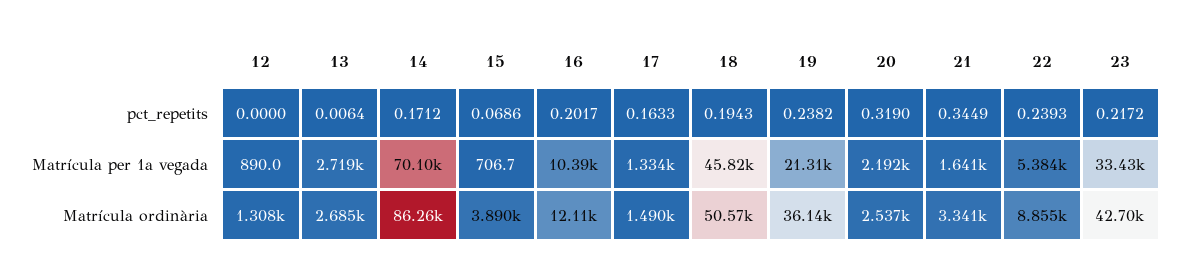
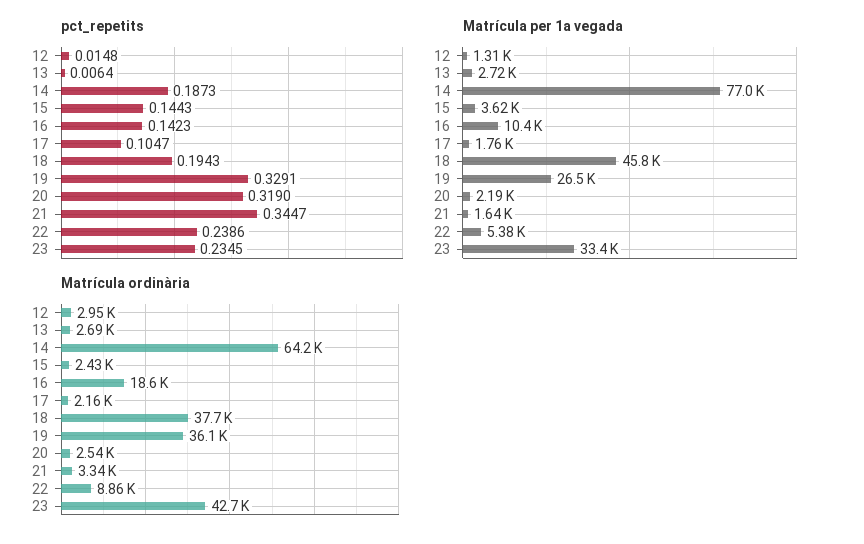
  {
    "pct_repetits": {
-     "12": 0,
+     "12": 0.0148,
      "13": 0.0064,
-     "14": 0.1712,
+     "14": 0.1873,
-     "15": 0.0686,
+     "15": 0.1443,
-     "16": 0.2017,
+     "16": 0.1423,
-     "17": 0.1633,
+     "17": 0.1047,
      "18": 0.1943,
-     "19": 0.2382,
+     "19": 0.3291,
      "20": 0.319,
-     "21": 0.3449,
+     "21": 0.3447,
-     "22": 0.2393,
+     "22": 0.2386,
-     "23": 0.2172
+     "23": 0.2345
    },
    "Matrícula per 1a vegada": {
-     "12": 890,
+     "12": 1310,
      "13": 2719,
-     "14": 70100,
+     "14": 77000,
-     "15": 706.7,
+     "15": 3620,
      "16": 10390,
-     "17": 1334,
+     "17": 1760,
      "18": 45820,
-     "19": 21310,
+     "19": 26500,
      "20": 2192,
      "21": 1641,
      "22": 5384,
      "23": 33430
    },
    "Matrícula ordinària": {
-     "12": 1308,
+     "12": 2950,
      "13": 2685,
-     "14": 86260,
+     "14": 64200,
-     "15": 3890,
+     "15": 2430,
-     "16": 12110,
+     "16": 18600,
-     "17": 1490,
+     "17": 2160,
-     "18": 50570,
+     "18": 37700,
      "19": 36140,
      "20": 2537,
      "21": 3341,
      "22": 8855,
      "23": 42700
    }
  }

